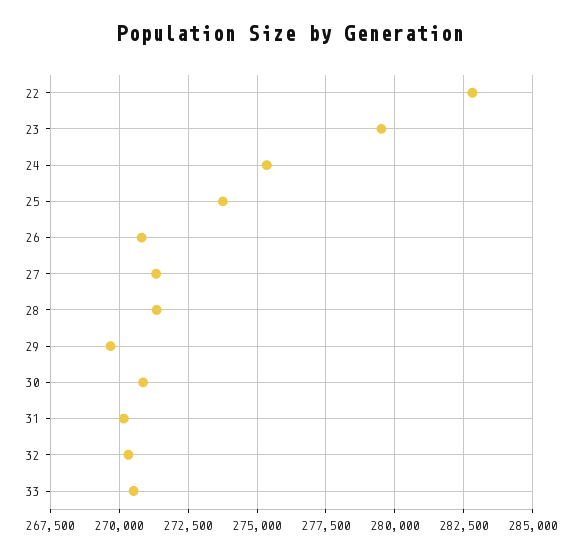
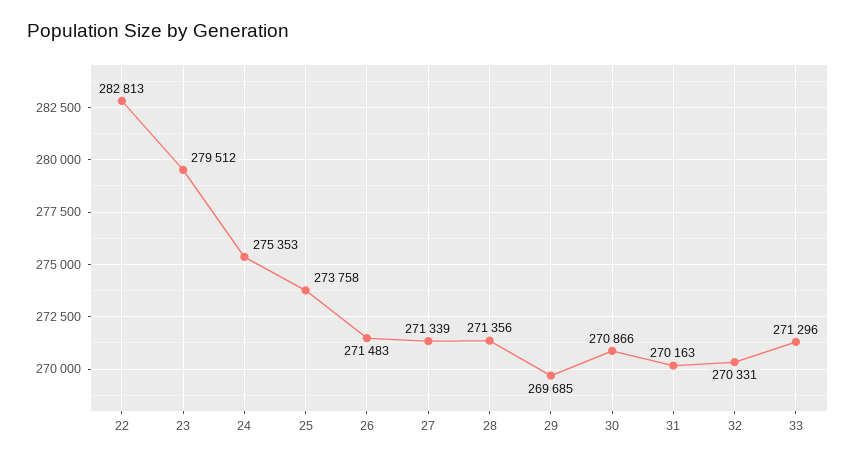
  {
    "22": 282813,
    "23": 279512,
    "24": 275353,
    "25": 273758,
-   "26": 270750,
+   "26": 271483,
    "27": 271339,
    "28": 271356,
    "29": 269685,
    "30": 270866,
    "31": 270163,
    "32": 270331,
-   "33": 270500
+   "33": 271296
  }

